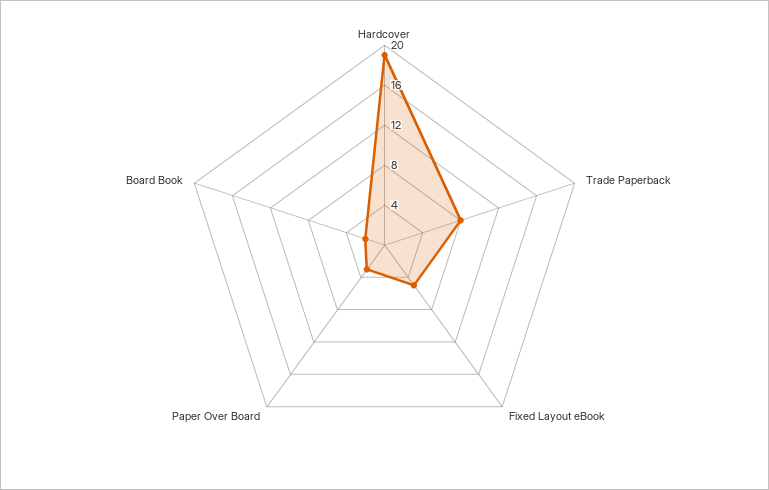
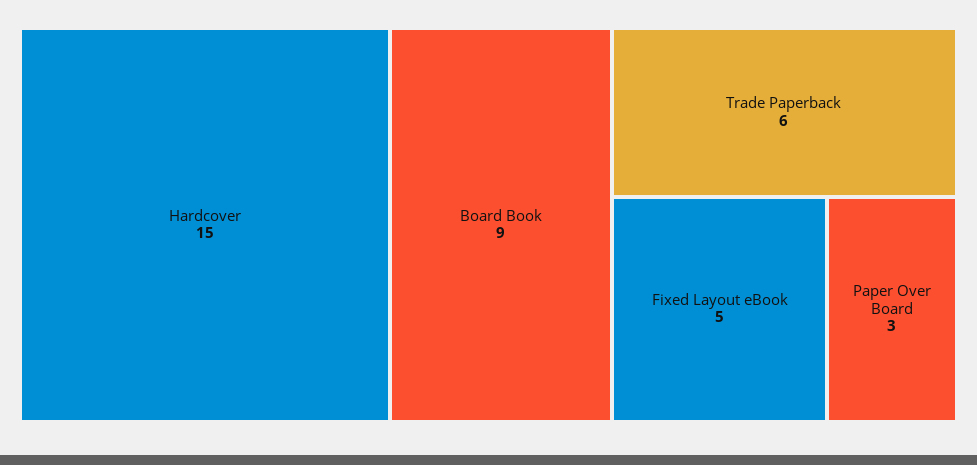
  {
-   "Hardcover": 19,
+   "Hardcover": 15,
-   "Trade Paperback": 8,
+   "Trade Paperback": 6,
    "Fixed Layout eBook": 5,
    "Paper Over Board": 3,
-   "Board Book": 2
+   "Board Book": 9
  }

